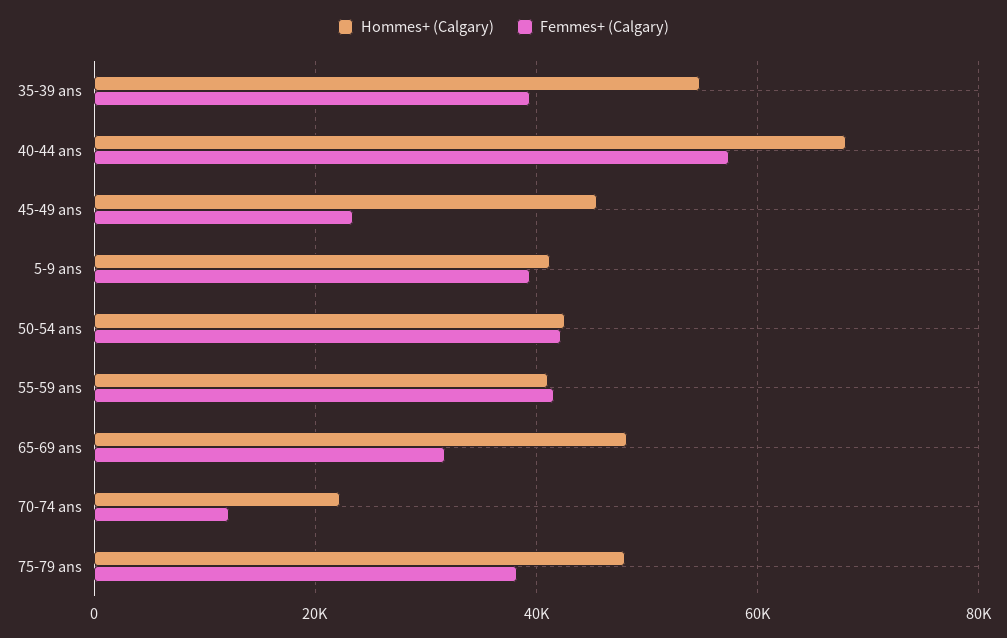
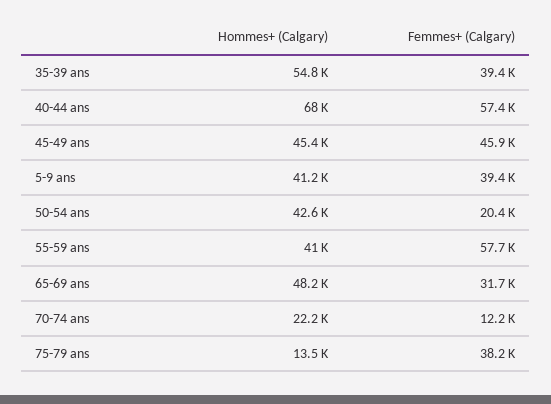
  {
    "Hommes+ (Calgary)": {
      "35-39 ans": 54800,
      "40-44 ans": 68000,
      "45-49 ans": 45400,
      "5-9 ans": 41200,
      "50-54 ans": 42600,
      "55-59 ans": 41000,
      "65-69 ans": 48200,
      "70-74 ans": 22200,
-     "75-79 ans": 48000
+     "75-79 ans": 13500
    },
    "Femmes+ (Calgary)": {
      "35-39 ans": 39400,
      "40-44 ans": 57400,
-     "45-49 ans": 24000,
+     "45-49 ans": 45900,
      "5-9 ans": 39400,
-     "50-54 ans": 42000,
+     "50-54 ans": 20400,
-     "55-59 ans": 42000,
+     "55-59 ans": 57700,
      "65-69 ans": 31700,
      "70-74 ans": 12200,
      "75-79 ans": 38200
    }
  }

